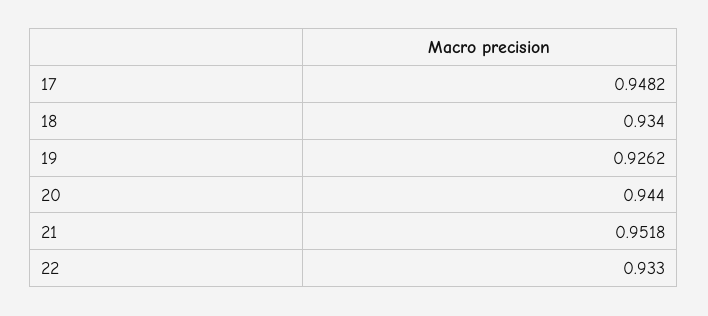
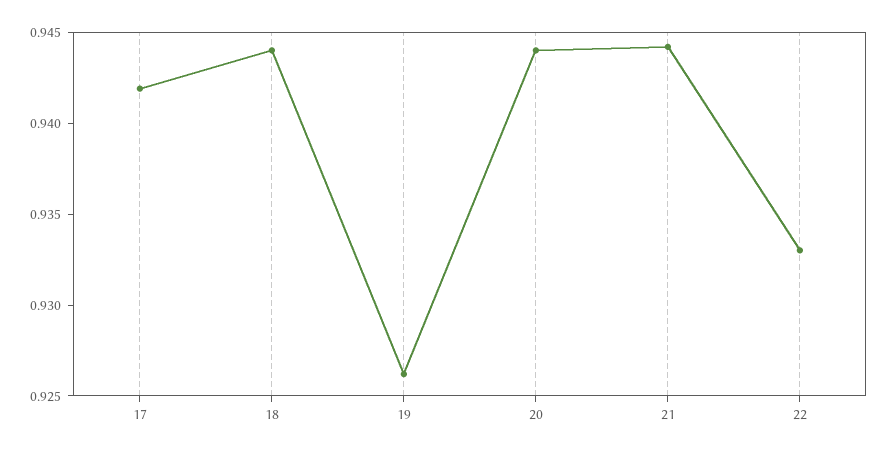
  {
-   "17": 0.9482,
+   "17": 0.942,
-   "18": 0.934,
+   "18": 0.944,
    "19": 0.9262,
    "20": 0.944,
-   "21": 0.9518,
+   "21": 0.944,
    "22": 0.933
  }

